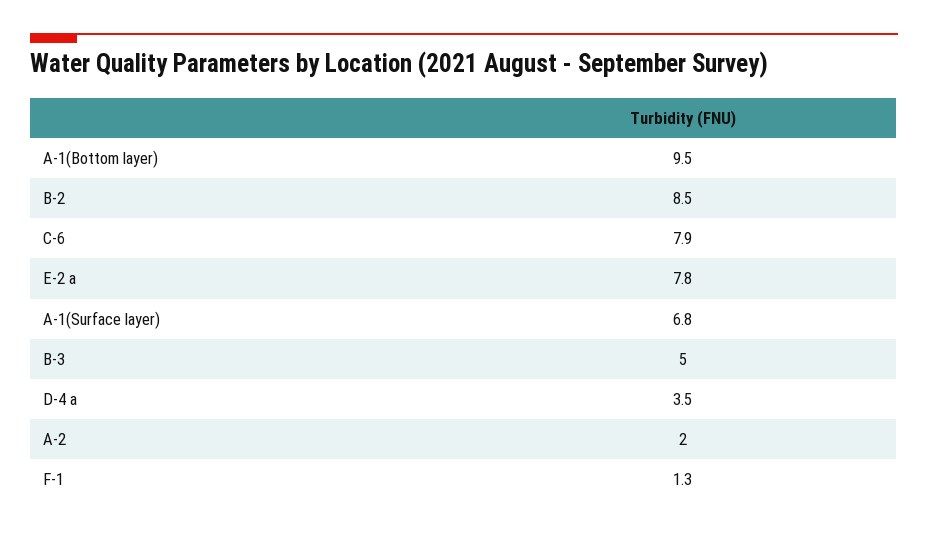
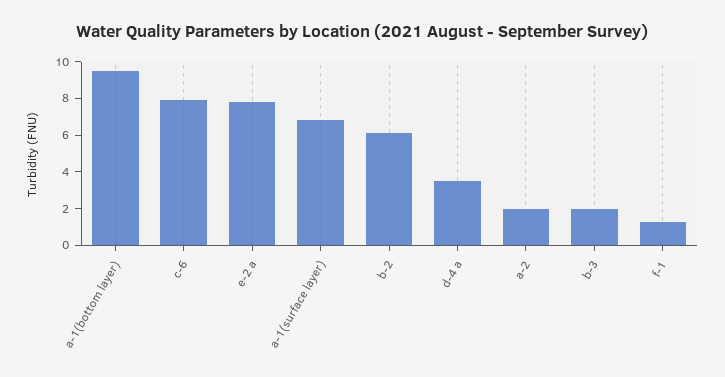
  {
    "A-1(Bottom layer)": 9.5,
-   "B-2": 8.5,
+   "B-2": 6,
    "C-6": 7.9,
    "E-2 a": 7.8,
    "A-1(Surface layer)": 6.8,
-   "B-3": 5,
+   "B-3": 2,
    "D-4 a": 3.5,
    "A-2": 2,
    "F-1": 1.3
  }

